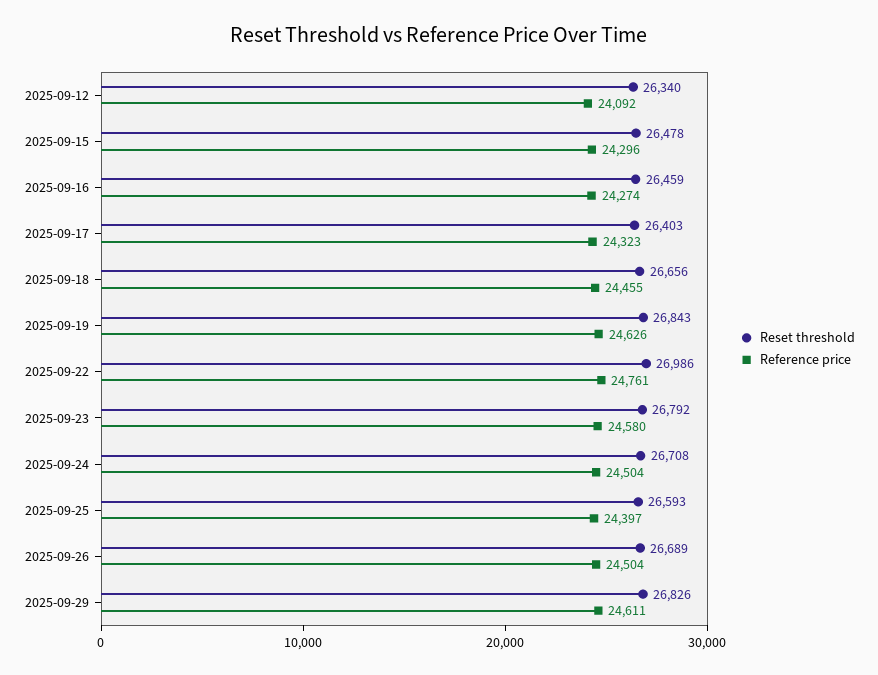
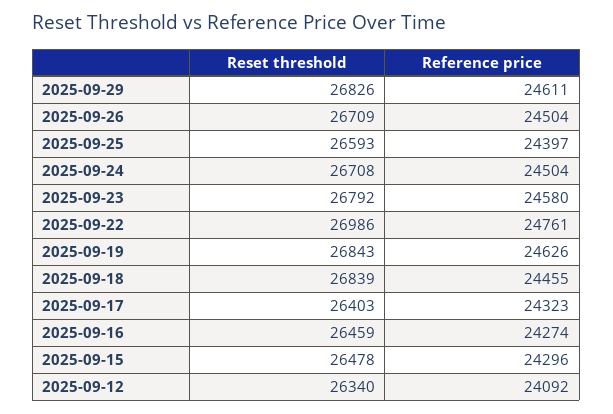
  {
    "Reset threshold": {
      "2025-09-12": 26340,
      "2025-09-15": 26478,
      "2025-09-16": 26459,
      "2025-09-17": 26403,
-     "2025-09-18": 26656,
+     "2025-09-18": 26839,
      "2025-09-19": 26843,
      "2025-09-22": 26986,
      "2025-09-23": 26792,
      "2025-09-24": 26708,
      "2025-09-25": 26593,
-     "2025-09-26": 26689,
+     "2025-09-26": 26709,
      "2025-09-29": 26826
    },
    "Reference price": {
      "2025-09-12": 24092,
      "2025-09-15": 24296,
      "2025-09-16": 24274,
      "2025-09-17": 24323,
      "2025-09-18": 24455,
      "2025-09-19": 24626,
      "2025-09-22": 24761,
      "2025-09-23": 24580,
      "2025-09-24": 24504,
      "2025-09-25": 24397,
      "2025-09-26": 24504,
      "2025-09-29": 24611
    }
  }

